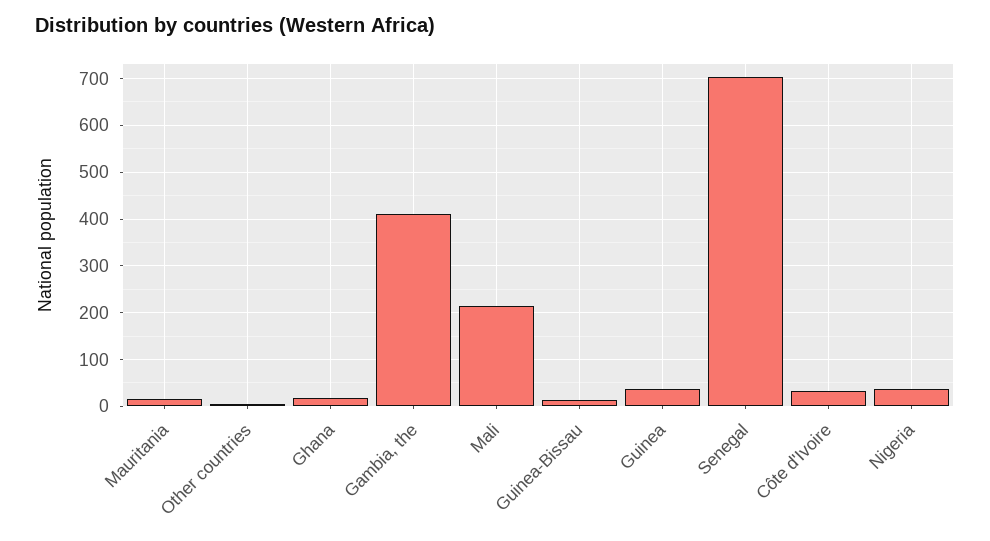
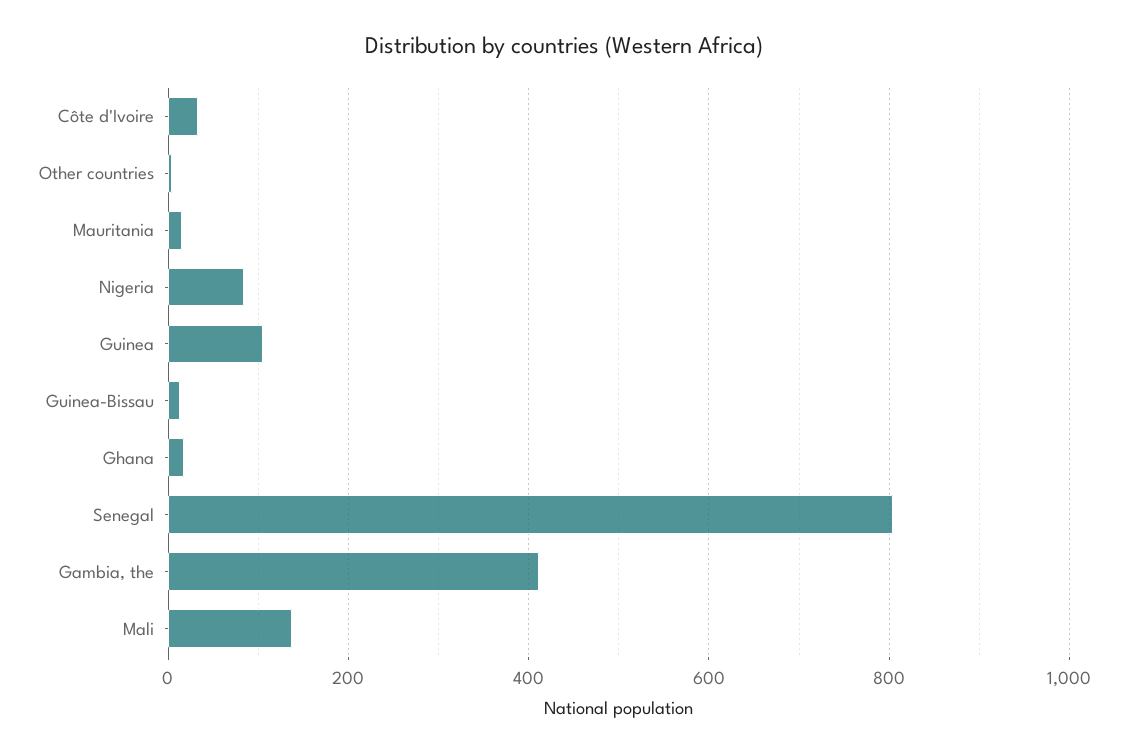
  {
    "Mauritania": 20,
    "Other countries": 0,
    "Ghana": 20,
    "Gambia, the": 420,
-   "Mali": 220,
+   "Mali": 140,
    "Guinea-Bissau": 20,
-   "Guinea": 40,
+   "Guinea": 100,
-   "Senegal": 700,
+   "Senegal": 800,
    "Côte d'Ivoire": 40,
-   "Nigeria": 40
+   "Nigeria": 80
  }

